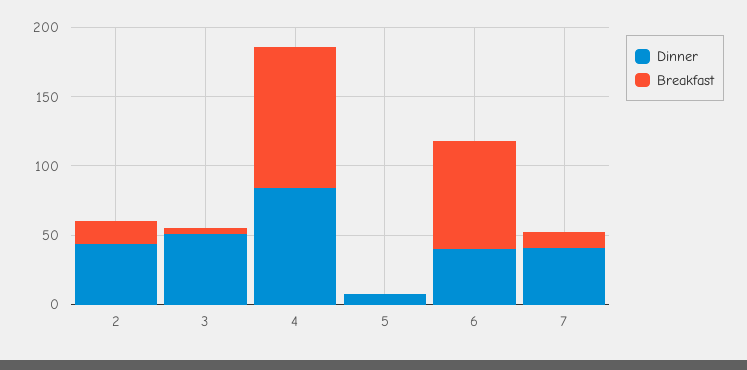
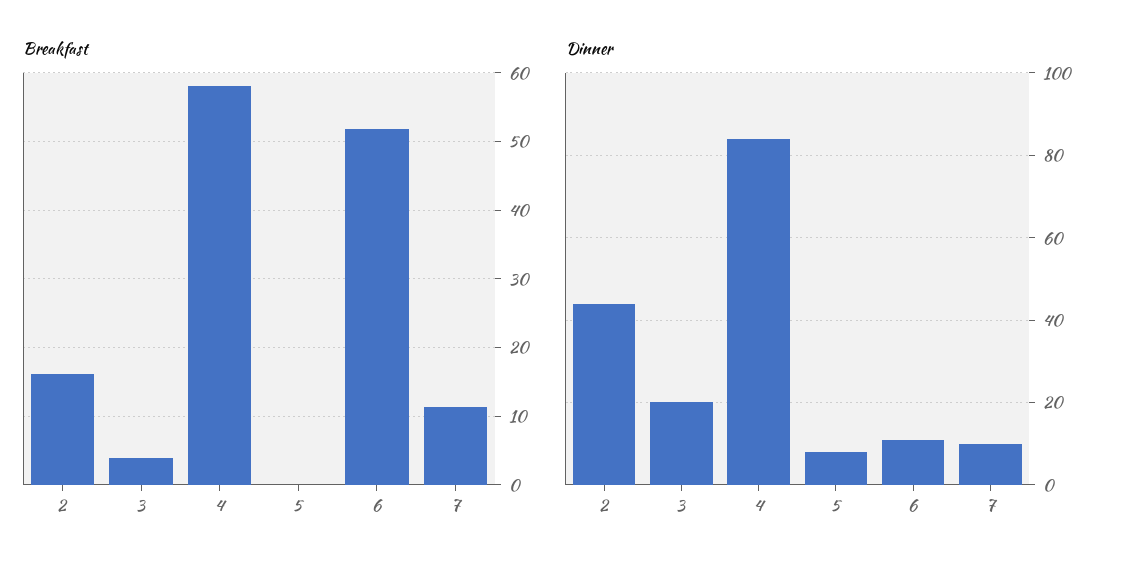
  {
    "Dinner": {
      "2": 45,
-     "3": 50,
+     "3": 20,
      "4": 85,
      "5": 10,
-     "6": 40,
+     "6": 10,
-     "7": 40
+     "7": 10
    },
    "Breakfast": {
      "2": 16,
      "3": 4,
-     "4": 100,
+     "4": 58,
      "5": 0,
-     "6": 80,
+     "6": 52,
      "7": 11
    }
  }

